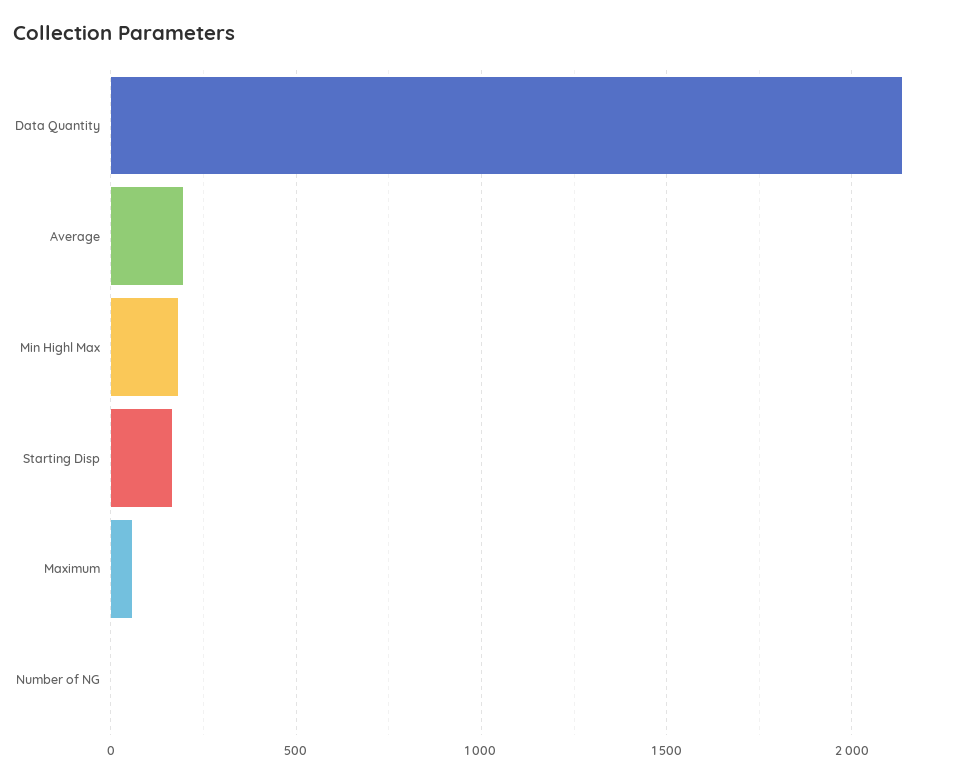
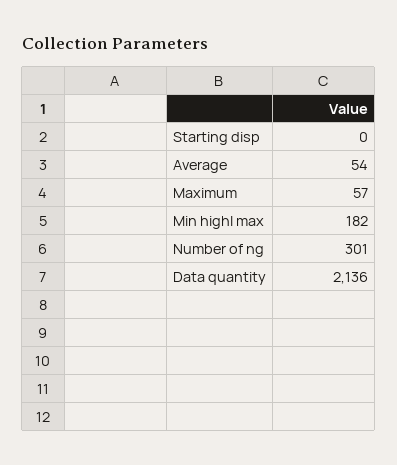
  {
    "Data Quantity": 2136,
-   "Average": 200,
+   "Average": 54,
    "Min Highl Max": 182,
-   "Starting Disp": 150,
+   "Starting Disp": 0,
    "Maximum": 57,
-   "Number of NG": 0
+   "Number of NG": 301
  }

